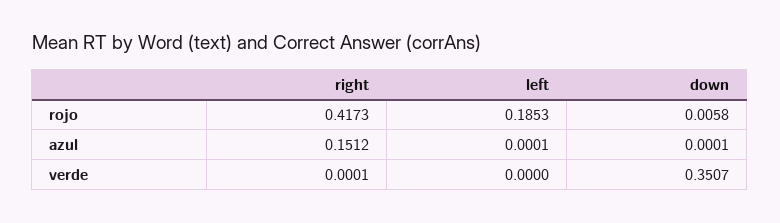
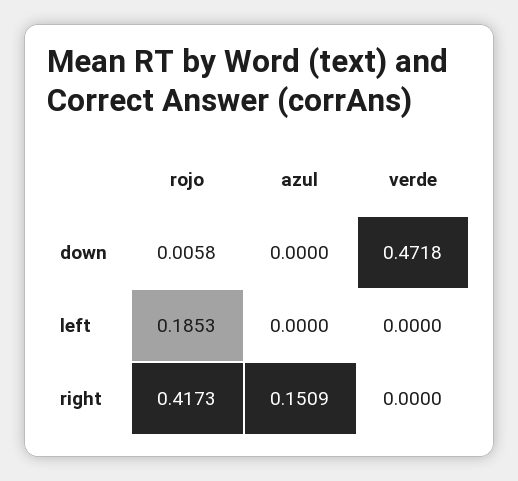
  {
    "right": {
      "rojo": 0.4173,
-     "azul": 0.1512,
+     "azul": 0.1509,
-     "verde": 0.0001
+     "verde": 0
    },
    "left": {
      "rojo": 0.1853,
-     "azul": 0.0001,
+     "azul": 0,
      "verde": 0
    },
    "down": {
      "rojo": 0.0058,
-     "azul": 0.0001,
+     "azul": 0,
-     "verde": 0.3507
+     "verde": 0.4718
    }
  }

